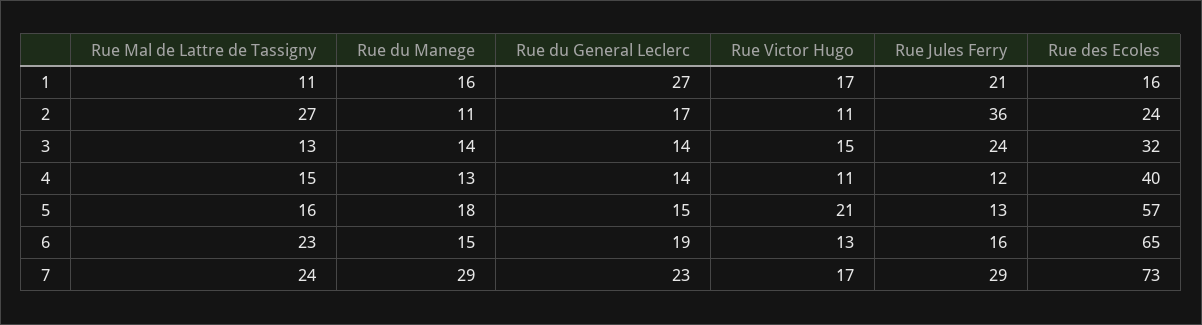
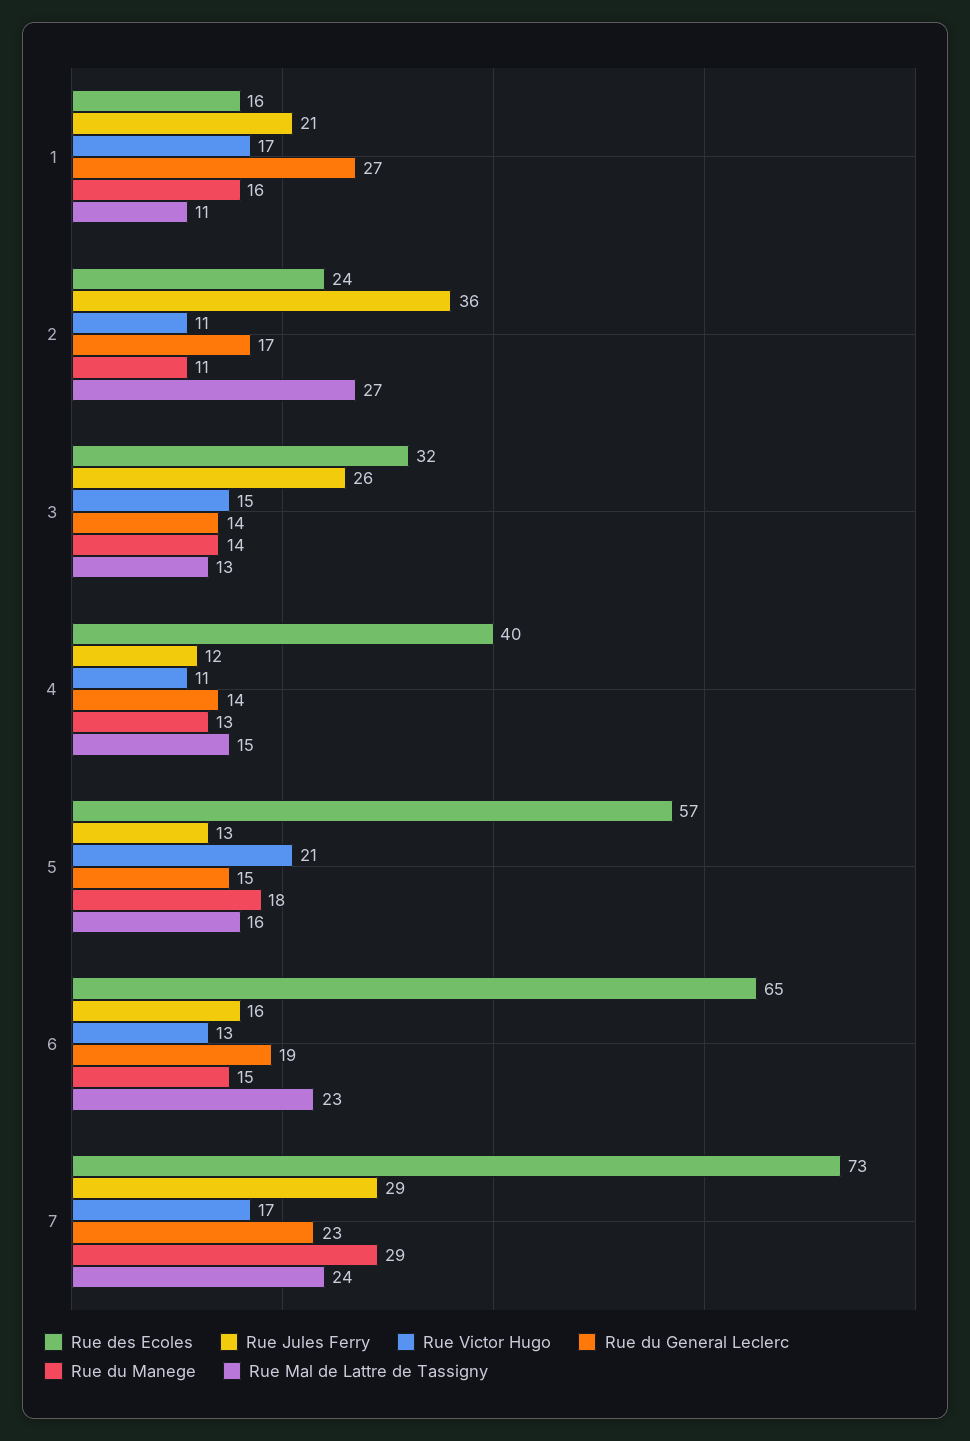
  {
    "Rue Mal de Lattre de Tassigny": {
      "1": 11,
      "2": 27,
      "3": 13,
      "4": 15,
      "5": 16,
      "6": 23,
      "7": 24
    },
    "Rue du Manege": {
      "1": 16,
      "2": 11,
      "3": 14,
      "4": 13,
      "5": 18,
      "6": 15,
      "7": 29
    },
    "Rue du General Leclerc": {
      "1": 27,
      "2": 17,
      "3": 14,
      "4": 14,
      "5": 15,
      "6": 19,
      "7": 23
    },
    "Rue Victor Hugo": {
      "1": 17,
      "2": 11,
      "3": 15,
      "4": 11,
      "5": 21,
      "6": 13,
      "7": 17
    },
    "Rue Jules Ferry": {
      "1": 21,
      "2": 36,
-     "3": 24,
+     "3": 26,
      "4": 12,
      "5": 13,
      "6": 16,
      "7": 29
    },
    "Rue des Ecoles": {
      "1": 16,
      "2": 24,
      "3": 32,
      "4": 40,
      "5": 57,
      "6": 65,
      "7": 73
    }
  }

